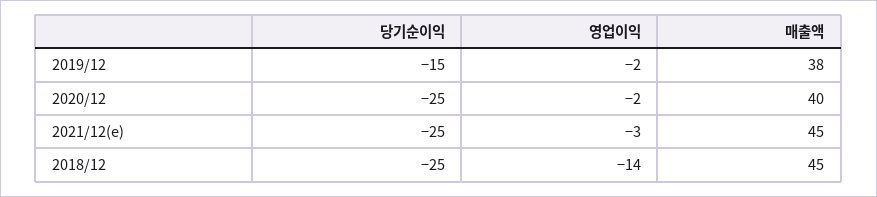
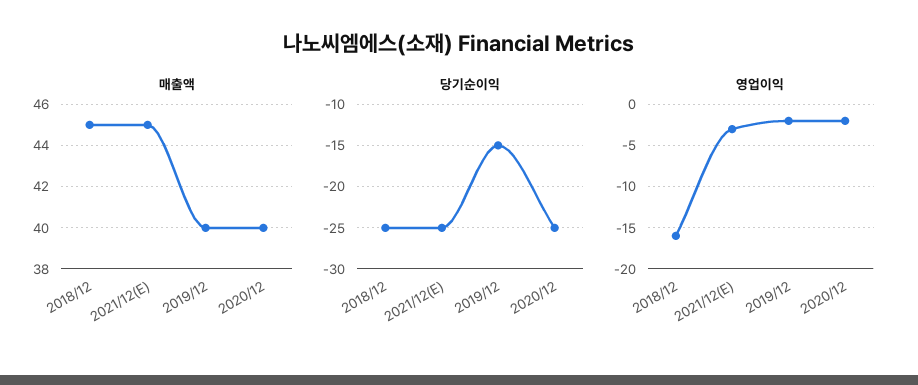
  {
    "당기순이익": {
      "2019/12": -15,
      "2020/12": -25,
      "2021/12(e)": -25,
      "2018/12": -25
    },
    "영업이익": {
      "2019/12": -2,
      "2020/12": -2,
      "2021/12(e)": -3,
-     "2018/12": -14
+     "2018/12": -16
    },
    "매출액": {
-     "2019/12": 38,
+     "2019/12": 40,
      "2020/12": 40,
      "2021/12(e)": 45,
      "2018/12": 45
    }
  }

